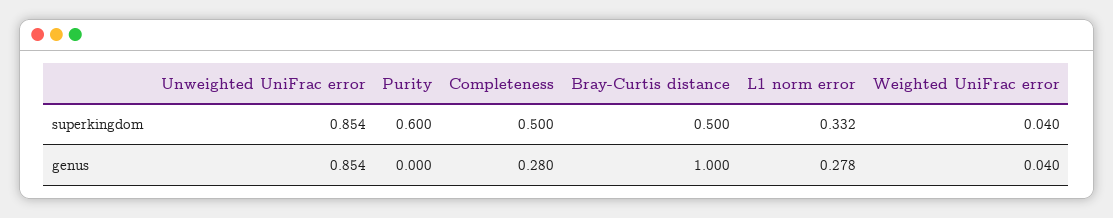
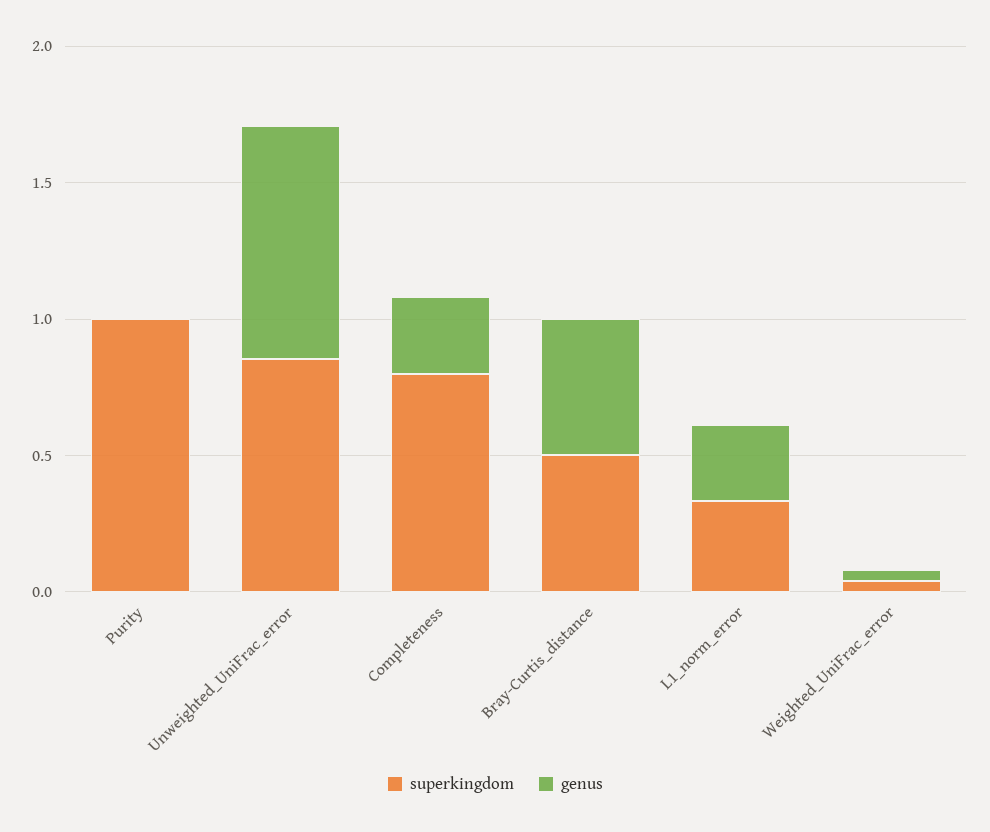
  {
    "superkingdom": {
      "Unweighted UniFrac error": 0.854,
-     "Purity": 0.6,
+     "Purity": 1,
-     "Completeness": 0.5,
+     "Completeness": 0.8,
      "Bray-Curtis distance": 0.5,
      "L1 norm error": 0.332,
      "Weighted UniFrac error": 0.04
    },
    "genus": {
      "Unweighted UniFrac error": 0.854,
      "Purity": 0,
      "Completeness": 0.28,
-     "Bray-Curtis distance": 1,
+     "Bray-Curtis distance": 0.5,
      "L1 norm error": 0.278,
      "Weighted UniFrac error": 0.04
    }
  }

